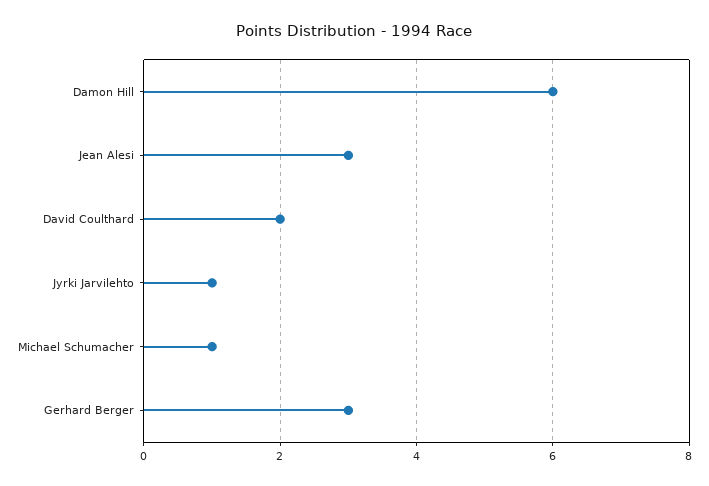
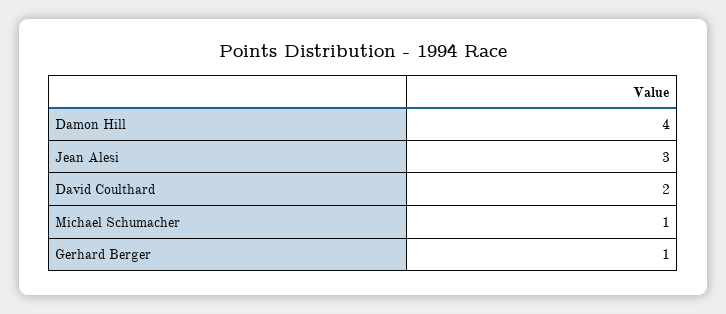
  {
-   "Damon Hill": 6,
+   "Damon Hill": 4,
    "Jean Alesi": 3,
    "David Coulthard": 2,
-   "Jyrki Jarvilehto": 1,
    "Michael Schumacher": 1,
-   "Gerhard Berger": 3
+   "Gerhard Berger": 1
  }

